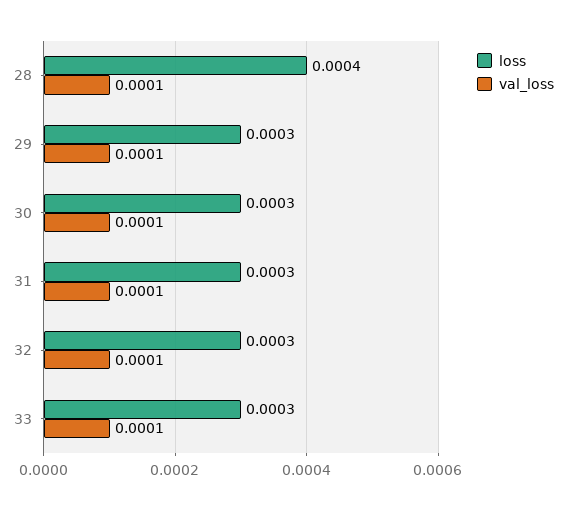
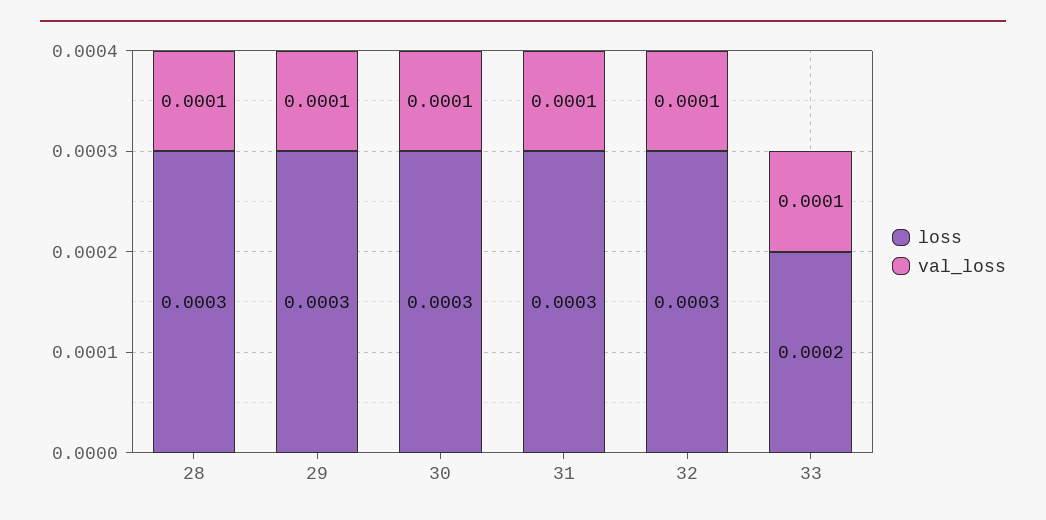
  {
    "loss": {
-     "28": 0.0004,
+     "28": 0.0003,
      "29": 0.0003,
      "30": 0.0003,
      "31": 0.0003,
      "32": 0.0003,
-     "33": 0.0003
+     "33": 0.0002
    },
    "val_loss": {
      "28": 0.0001,
      "29": 0.0001,
      "30": 0.0001,
      "31": 0.0001,
      "32": 0.0001,
      "33": 0.0001
    }
  }

